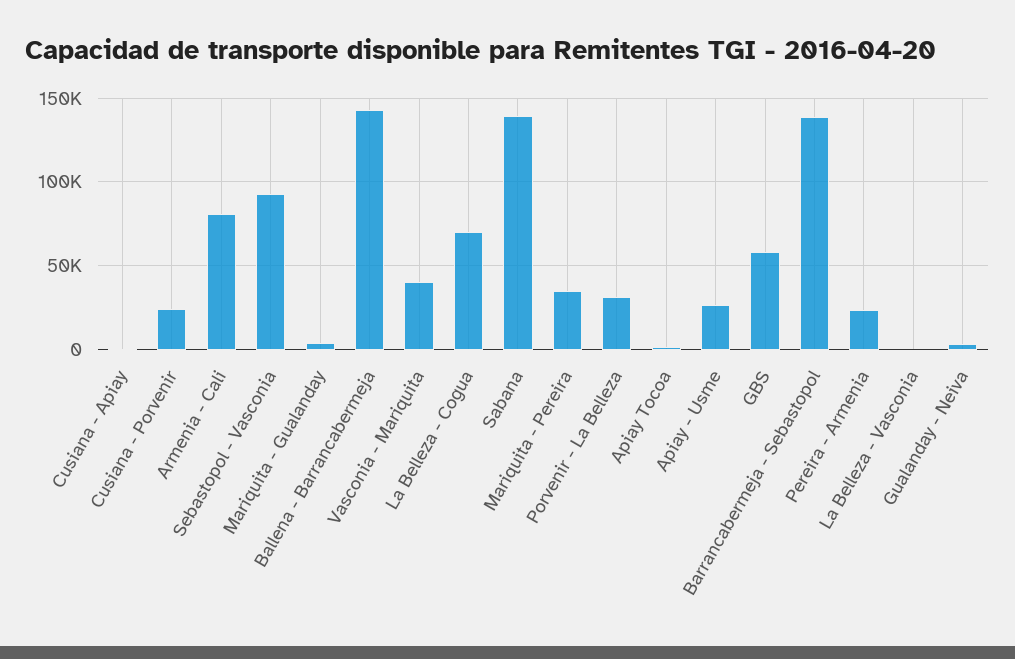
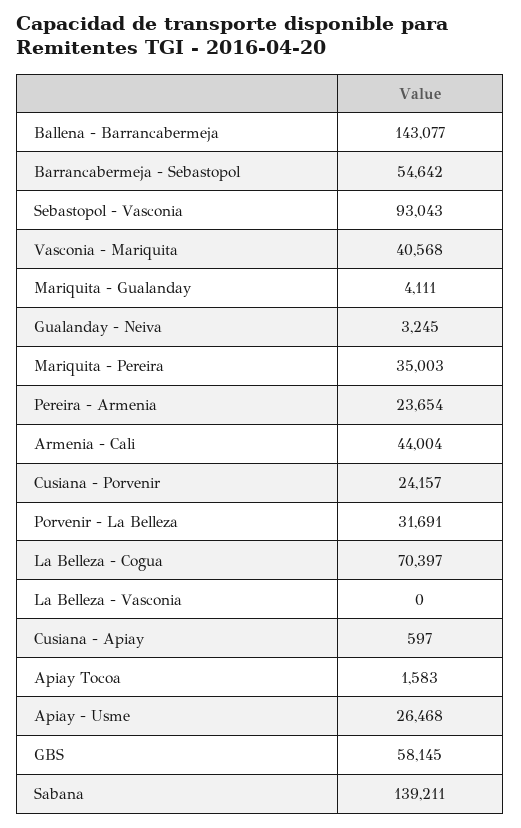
  {
    "Cusiana - Apiay": 597,
    "Cusiana - Porvenir": 24157,
-   "Armenia - Cali": 80000,
+   "Armenia - Cali": 44004,
    "Sebastopol - Vasconia": 93043,
    "Mariquita - Gualanday": 4111,
    "Ballena - Barrancabermeja": 143077,
    "Vasconia - Mariquita": 40568,
    "La Belleza - Cogua": 70397,
    "Sabana": 139211,
    "Mariquita - Pereira": 35003,
    "Porvenir - La Belleza": 31691,
    "Apiay Tocoa": 1583,
    "Apiay - Usme": 26468,
    "GBS": 58145,
-   "Barrancabermeja - Sebastopol": 140000,
+   "Barrancabermeja - Sebastopol": 54642,
    "Pereira - Armenia": 23654,
    "La Belleza - Vasconia": 0,
    "Gualanday - Neiva": 3245
  }

